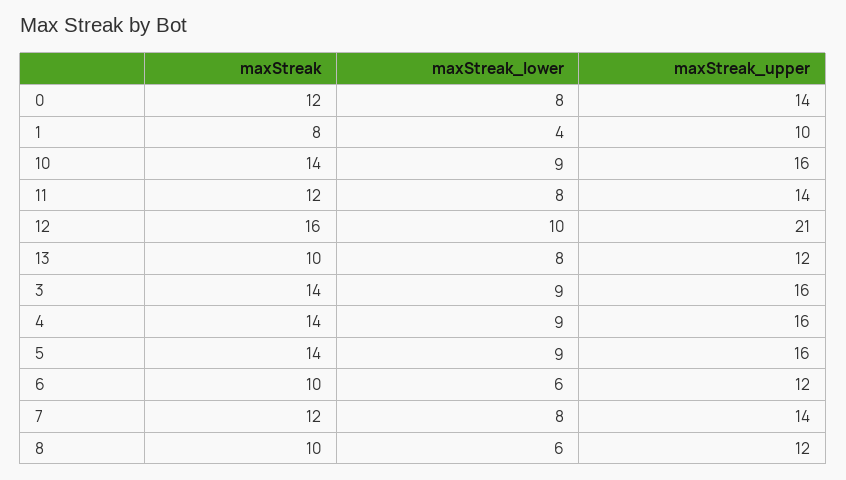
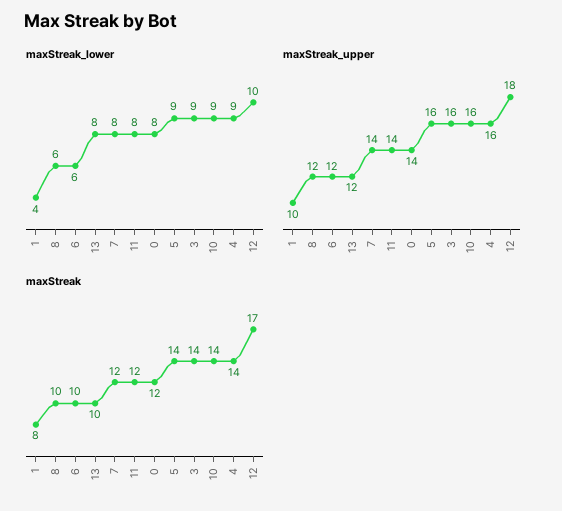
  {
    "maxStreak": {
      "0": 12,
      "1": 8,
      "10": 14,
      "11": 12,
-     "12": 16,
+     "12": 17,
      "13": 10,
      "3": 14,
      "4": 14,
      "5": 14,
      "6": 10,
      "7": 12,
      "8": 10
    },
    "maxStreak_lower": {
      "0": 8,
      "1": 4,
      "10": 9,
      "11": 8,
      "12": 10,
      "13": 8,
      "3": 9,
      "4": 9,
      "5": 9,
      "6": 6,
      "7": 8,
      "8": 6
    },
    "maxStreak_upper": {
      "0": 14,
      "1": 10,
      "10": 16,
      "11": 14,
-     "12": 21,
+     "12": 18,
      "13": 12,
      "3": 16,
      "4": 16,
      "5": 16,
      "6": 12,
      "7": 14,
      "8": 12
    }
  }

